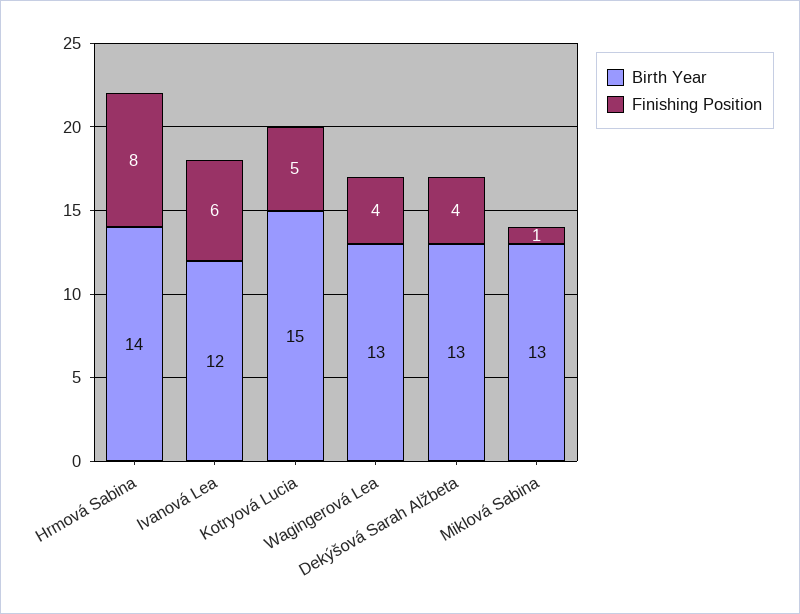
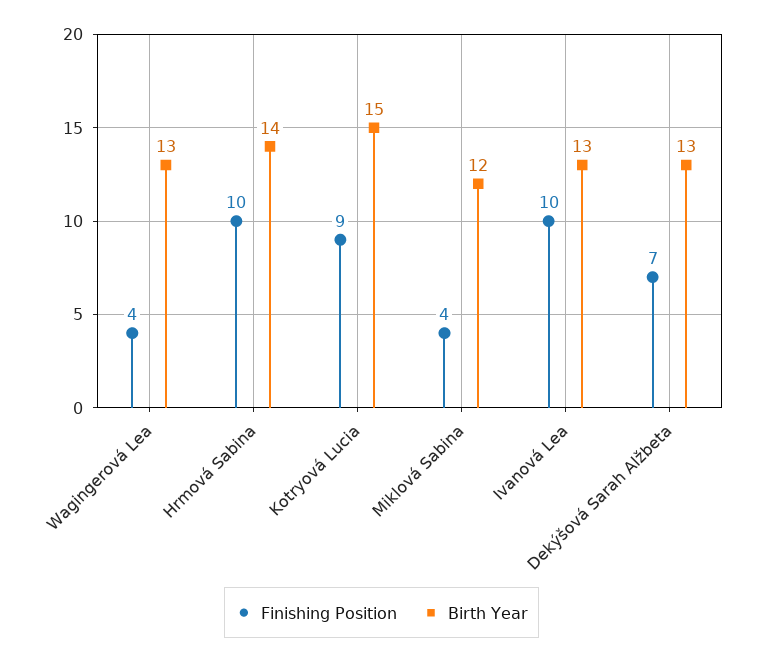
  {
    "Birth Year": {
      "Hrmová Sabina": 14,
-     "Ivanová Lea": 12,
+     "Ivanová Lea": 13,
      "Kotryová Lucia": 15,
      "Wagingerová Lea": 13,
      "Dekýšová Sarah Alžbeta": 13,
-     "Miklová Sabina": 13
+     "Miklová Sabina": 12
    },
    "Finishing Position": {
-     "Hrmová Sabina": 8,
+     "Hrmová Sabina": 10,
-     "Ivanová Lea": 6,
+     "Ivanová Lea": 10,
-     "Kotryová Lucia": 5,
+     "Kotryová Lucia": 9,
      "Wagingerová Lea": 4,
-     "Dekýšová Sarah Alžbeta": 4,
+     "Dekýšová Sarah Alžbeta": 7,
-     "Miklová Sabina": 1
+     "Miklová Sabina": 4
    }
  }

